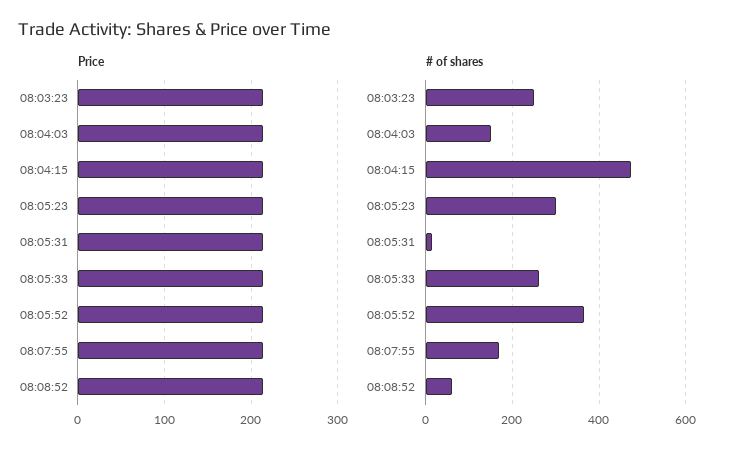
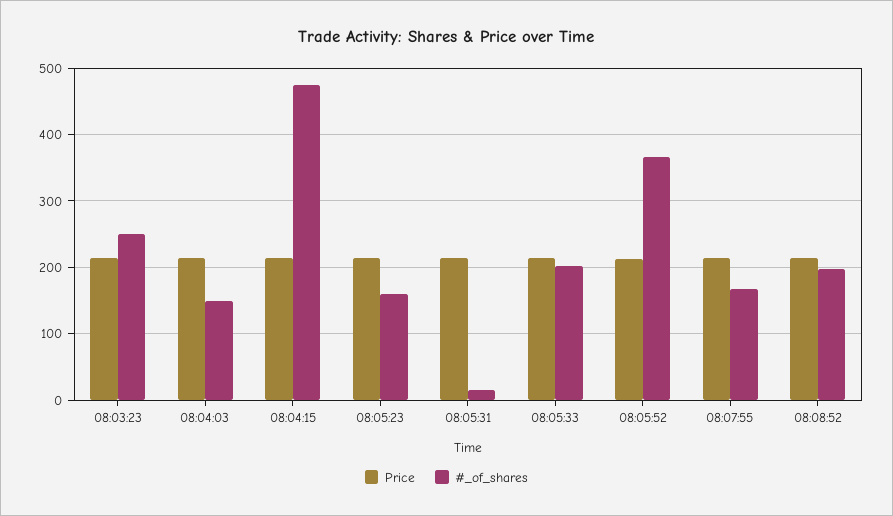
  {
    "Price": {
      "08:03:23": 210,
      "08:04:03": 210,
      "08:04:15": 210,
      "08:05:23": 210,
      "08:05:31": 210,
      "08:05:33": 210,
      "08:05:52": 210,
      "08:07:55": 210,
      "08:08:52": 210
    },
    "# of shares": {
      "08:03:23": 250,
      "08:04:03": 150,
      "08:04:15": 480,
-     "08:05:23": 300,
+     "08:05:23": 160,
      "08:05:31": 20,
-     "08:05:33": 260,
+     "08:05:33": 200,
      "08:05:52": 370,
      "08:07:55": 170,
-     "08:08:52": 60
+     "08:08:52": 200
    }
  }

